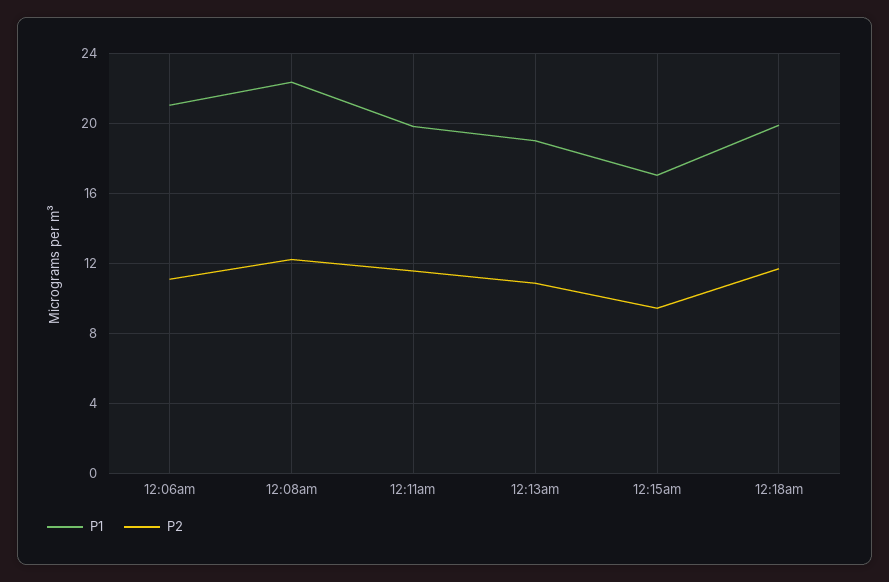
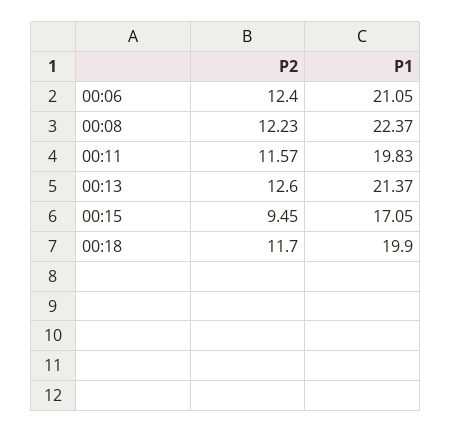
  {
    "P1": {
      "12:06am": 21.05,
      "12:08am": 22.37,
      "12:11am": 19.83,
-     "12:13am": 19,
+     "12:13am": 21.37,
      "12:15am": 17.05,
      "12:18am": 19.9
    },
    "P2": {
-     "12:06am": 11,
+     "12:06am": 12.4,
      "12:08am": 12.23,
      "12:11am": 11.57,
-     "12:13am": 11,
+     "12:13am": 12.6,
      "12:15am": 9.45,
      "12:18am": 11.7
    }
  }

